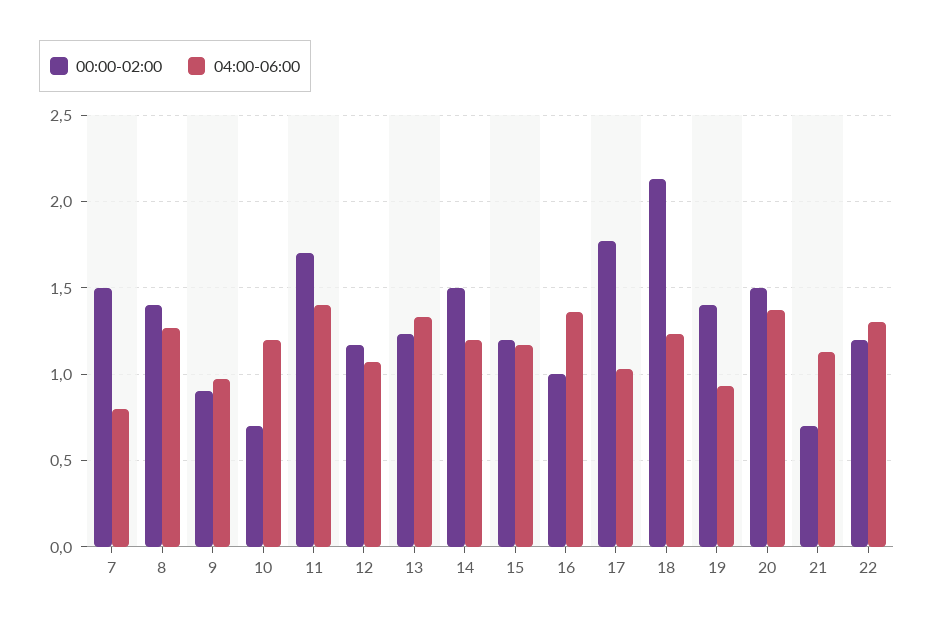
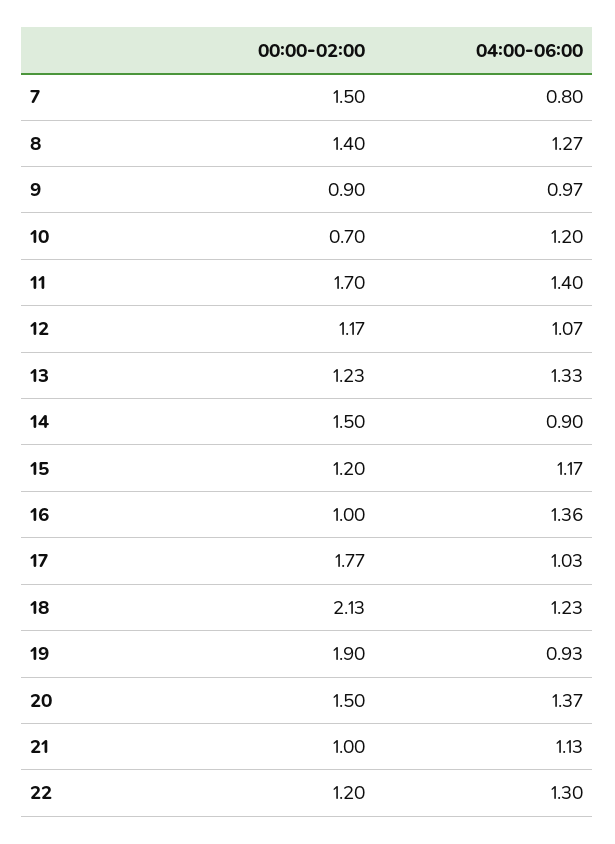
  {
    "00:00-02:00": {
      "7": 1.5,
      "8": 1.4,
      "9": 0.9,
      "10": 0.7,
      "11": 1.7,
      "12": 1.17,
      "13": 1.23,
      "14": 1.5,
      "15": 1.2,
      "16": 1,
      "17": 1.77,
      "18": 2.13,
-     "19": 1.4,
+     "19": 1.9,
      "20": 1.5,
-     "21": 0.7,
+     "21": 1,
      "22": 1.2
    },
    "04:00-06:00": {
      "7": 0.8,
      "8": 1.27,
      "9": 0.97,
      "10": 1.2,
      "11": 1.4,
      "12": 1.07,
      "13": 1.33,
-     "14": 1.2,
+     "14": 0.9,
      "15": 1.17,
      "16": 1.36,
      "17": 1.03,
      "18": 1.23,
      "19": 0.93,
      "20": 1.37,
      "21": 1.13,
      "22": 1.3
    }
  }

